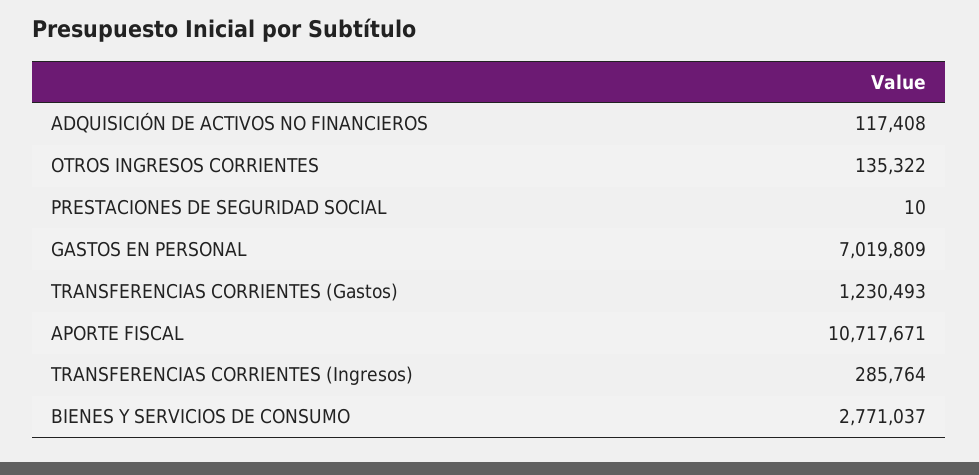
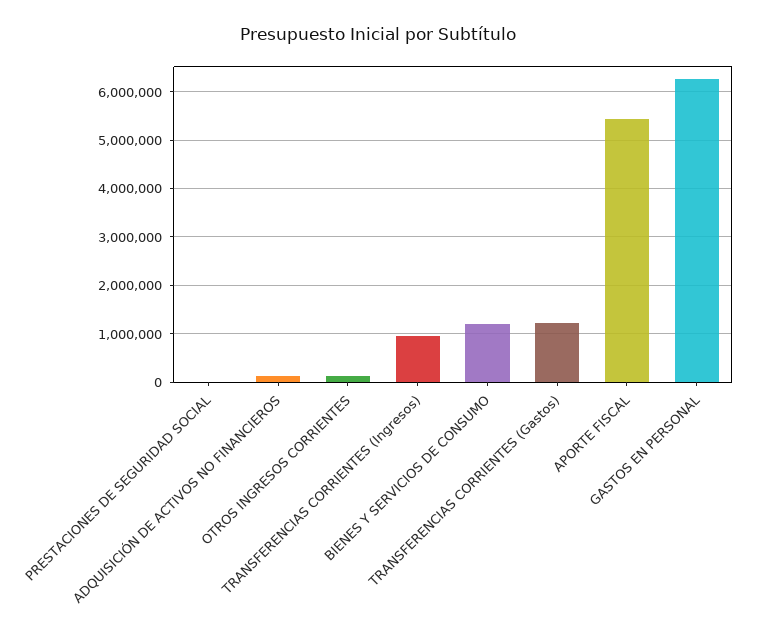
  {
    "ADQUISICIÓN DE ACTIVOS NO FINANCIEROS": 117408,
    "OTROS INGRESOS CORRIENTES": 135322,
    "PRESTACIONES DE SEGURIDAD SOCIAL": 10,
-   "GASTOS EN PERSONAL": 7019809,
+   "GASTOS EN PERSONAL": 6200000,
    "TRANSFERENCIAS CORRIENTES (Gastos)": 1230493,
-   "APORTE FISCAL": 10717671,
+   "APORTE FISCAL": 5400000,
-   "TRANSFERENCIAS CORRIENTES (Ingresos)": 285764,
+   "TRANSFERENCIAS CORRIENTES (Ingresos)": 1000000,
-   "BIENES Y SERVICIOS DE CONSUMO": 2771037
+   "BIENES Y SERVICIOS DE CONSUMO": 1200000
  }

